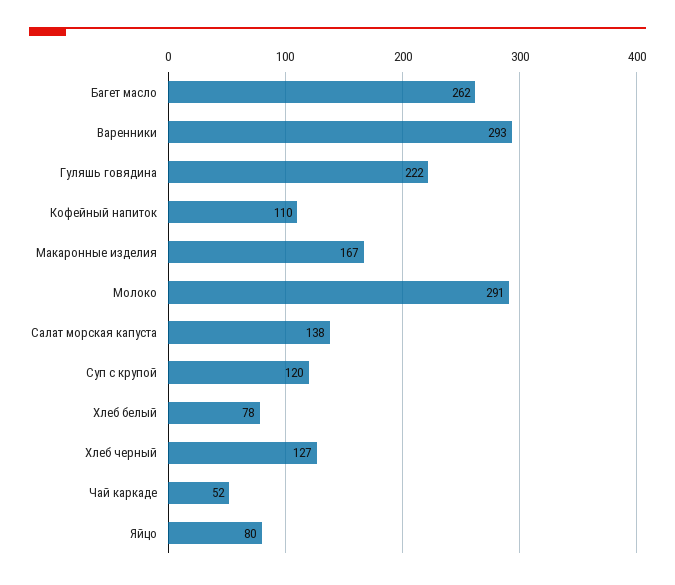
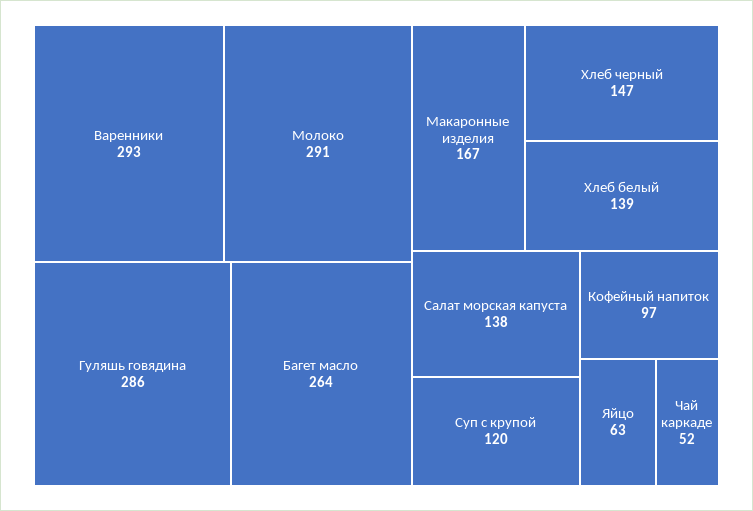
  {
-   "Багет масло": 262,
+   "Багет масло": 264,
    "Варенники": 293,
-   "Гуляшь говядина": 222,
+   "Гуляшь говядина": 286,
-   "Кофейный напиток": 110,
+   "Кофейный напиток": 97,
    "Макаронные изделия": 167,
    "Молоко": 291,
    "Салат морская капуста": 138,
    "Суп с крупой": 120,
-   "Хлеб белый": 78,
+   "Хлеб белый": 139,
-   "Хлеб черный": 127,
+   "Хлеб черный": 147,
    "Чай каркаде": 52,
-   "Яйцо": 80
+   "Яйцо": 63
  }

